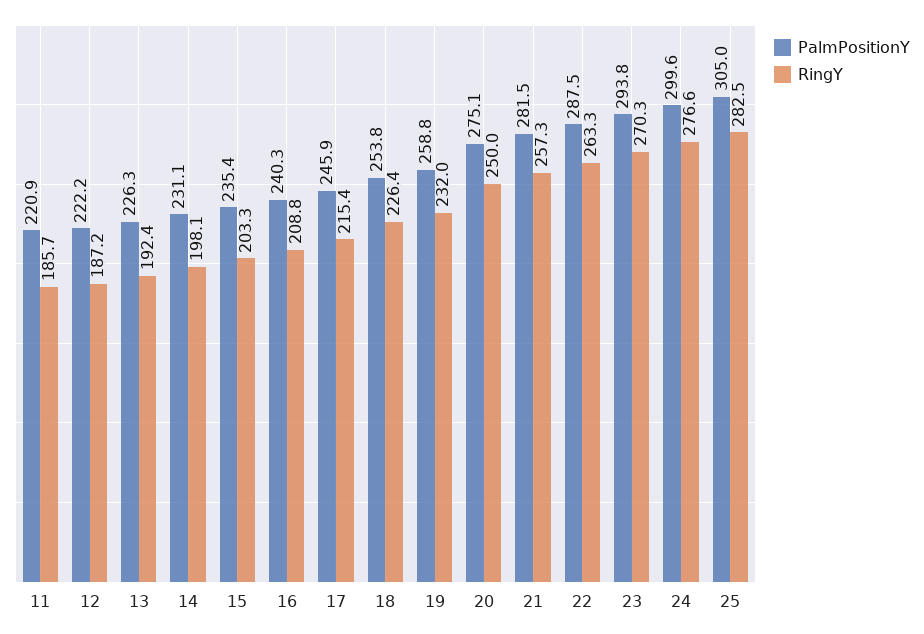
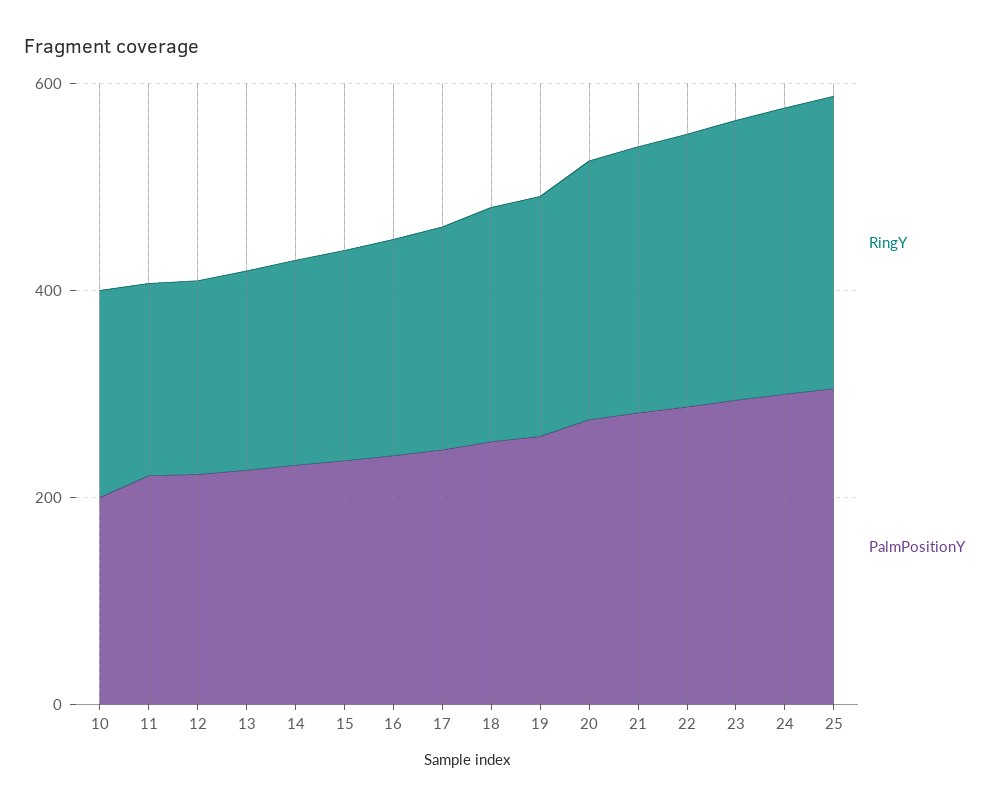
  {
    "PalmPositionY": {
      "11": 220.9,
      "12": 222.2,
      "13": 226.3,
      "14": 231.1,
      "15": 235.4,
      "16": 240.3,
      "17": 245.9,
      "18": 253.8,
      "19": 258.8,
      "20": 275.1,
      "21": 281.5,
      "22": 287.5,
      "23": 293.8,
      "24": 299.6,
-     "25": 305
+     "25": 305,
+     "10": 200
    },
    "RingY": {
      "11": 185.7,
      "12": 187.2,
      "13": 192.4,
      "14": 198.1,
      "15": 203.3,
      "16": 208.8,
      "17": 215.4,
      "18": 226.4,
      "19": 232,
      "20": 250,
      "21": 257.3,
      "22": 263.3,
      "23": 270.3,
      "24": 276.6,
-     "25": 282.5
+     "25": 282.5,
+     "10": 200
    }
  }

